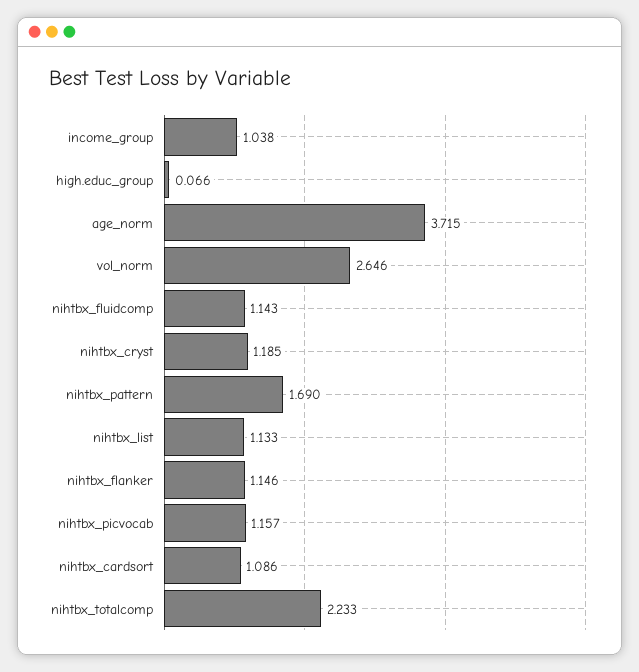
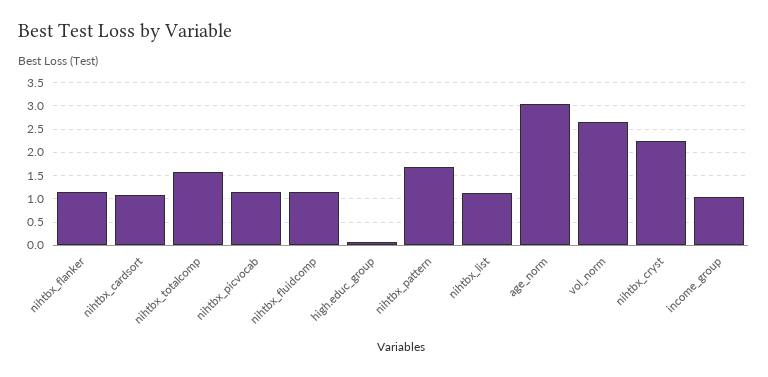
  {
    "income_group": 1.038,
    "high.educ_group": 0.066,
-   "age_norm": 3.715,
+   "age_norm": 3,
    "vol_norm": 2.646,
    "nihtbx_fluidcomp": 1.143,
-   "nihtbx_cryst": 1.185,
+   "nihtbx_cryst": 2.25,
    "nihtbx_pattern": 1.69,
    "nihtbx_list": 1.133,
    "nihtbx_flanker": 1.146,
    "nihtbx_picvocab": 1.157,
    "nihtbx_cardsort": 1.086,
-   "nihtbx_totalcomp": 2.233
+   "nihtbx_totalcomp": 1.5
  }

